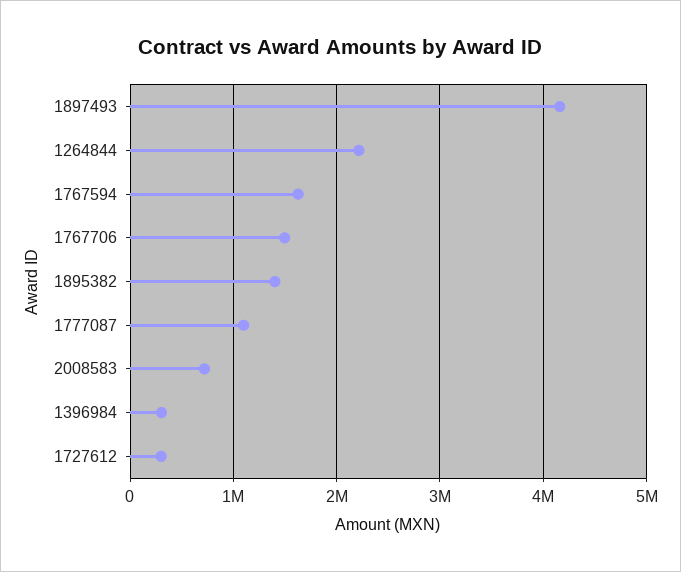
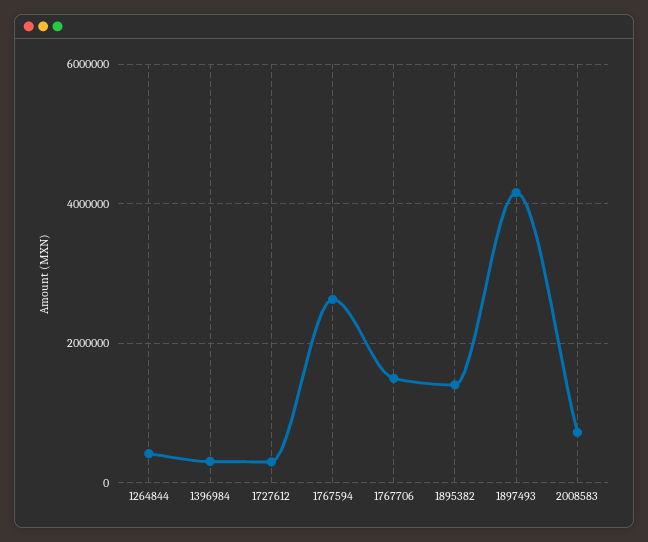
  {
    "1897493": 4200000,
-   "1264844": 2200000,
+   "1264844": 400000,
-   "1767594": 1600000,
+   "1767594": 2600000,
    "1767706": 1500000,
    "1895382": 1400000,
-   "1777087": 1100000,
    "2008583": 700000,
    "1396984": 300000,
    "1727612": 300000
  }

